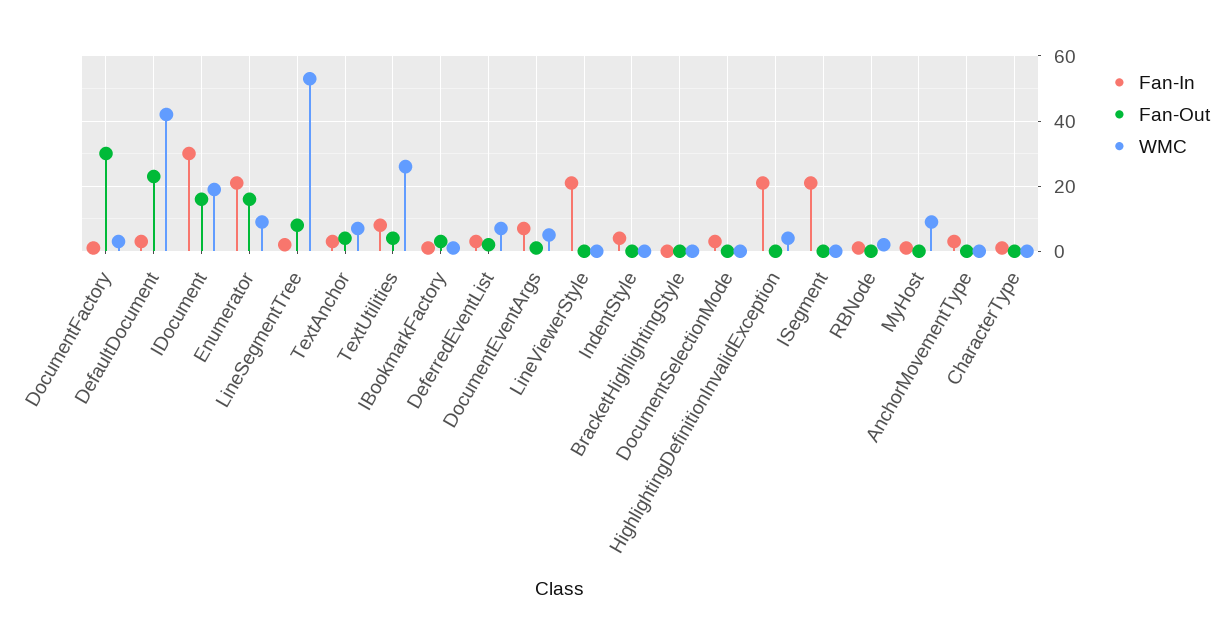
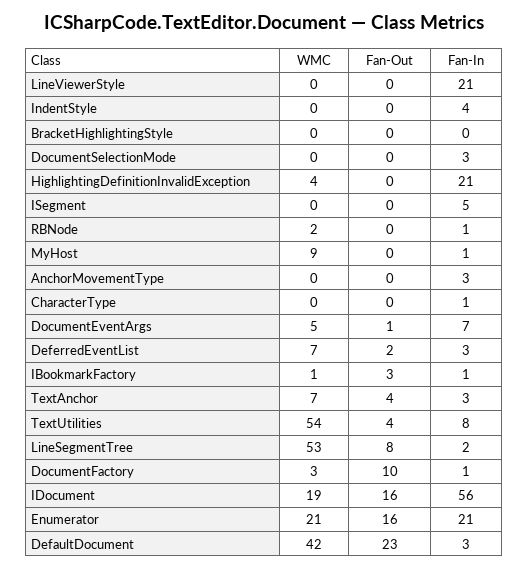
  {
    "Fan-In": {
      "DocumentFactory": 1,
      "DefaultDocument": 3,
-     "IDocument": 30,
+     "IDocument": 56,
      "Enumerator": 21,
      "LineSegmentTree": 2,
      "TextAnchor": 3,
      "TextUtilities": 8,
      "IBookmarkFactory": 1,
      "DeferredEventList": 3,
      "DocumentEventArgs": 7,
      "LineViewerStyle": 21,
      "IndentStyle": 4,
      "BracketHighlightingStyle": 0,
      "DocumentSelectionMode": 3,
      "HighlightingDefinitionInvalidException": 21,
-     "ISegment": 20,
+     "ISegment": 5,
      "RBNode": 1,
      "MyHost": 1,
      "AnchorMovementType": 3,
      "CharacterType": 1
    },
    "Fan-Out": {
-     "DocumentFactory": 30,
+     "DocumentFactory": 10,
      "DefaultDocument": 23,
      "IDocument": 16,
      "Enumerator": 16,
      "LineSegmentTree": 8,
      "TextAnchor": 4,
      "TextUtilities": 4,
      "IBookmarkFactory": 3,
      "DeferredEventList": 2,
      "DocumentEventArgs": 1,
      "LineViewerStyle": 0,
      "IndentStyle": 0,
      "BracketHighlightingStyle": 0,
      "DocumentSelectionMode": 0,
      "HighlightingDefinitionInvalidException": 0,
      "ISegment": 0,
      "RBNode": 0,
      "MyHost": 0,
      "AnchorMovementType": 0,
      "CharacterType": 0
    },
    "WMC": {
      "DocumentFactory": 3,
      "DefaultDocument": 42,
      "IDocument": 19,
-     "Enumerator": 10,
+     "Enumerator": 21,
      "LineSegmentTree": 53,
      "TextAnchor": 7,
-     "TextUtilities": 25,
+     "TextUtilities": 54,
      "IBookmarkFactory": 1,
      "DeferredEventList": 7,
      "DocumentEventArgs": 5,
      "LineViewerStyle": 0,
      "IndentStyle": 0,
      "BracketHighlightingStyle": 0,
      "DocumentSelectionMode": 0,
      "HighlightingDefinitionInvalidException": 4,
      "ISegment": 0,
      "RBNode": 2,
      "MyHost": 9,
      "AnchorMovementType": 0,
      "CharacterType": 0
    }
  }

